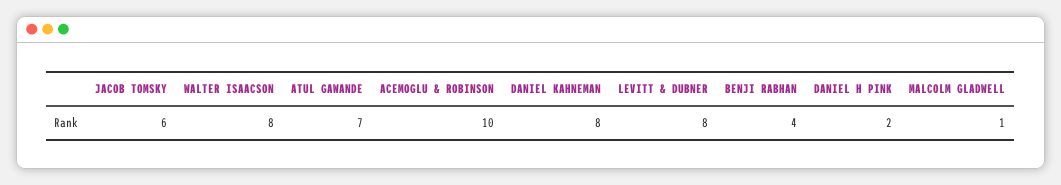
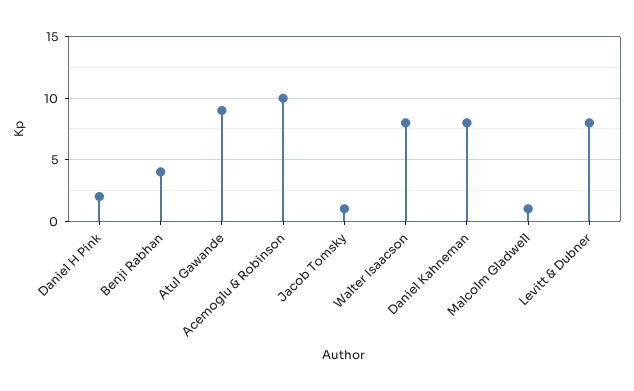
  {
-   "JACOB TOMSKY": 6,
+   "JACOB TOMSKY": 1,
    "WALTER ISAACSON": 8,
-   "ATUL GAWANDE": 7,
+   "ATUL GAWANDE": 9,
    "ACEMOGLU & ROBINSON": 10,
    "DANIEL KAHNEMAN": 8,
    "LEVITT & DUBNER": 8,
    "BENJI RABHAN": 4,
    "DANIEL H PINK": 2,
    "MALCOLM GLADWELL": 1
  }

